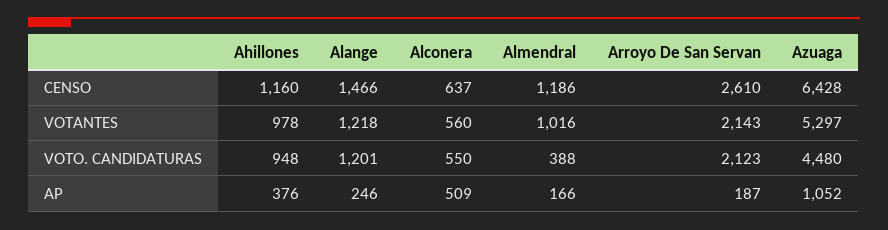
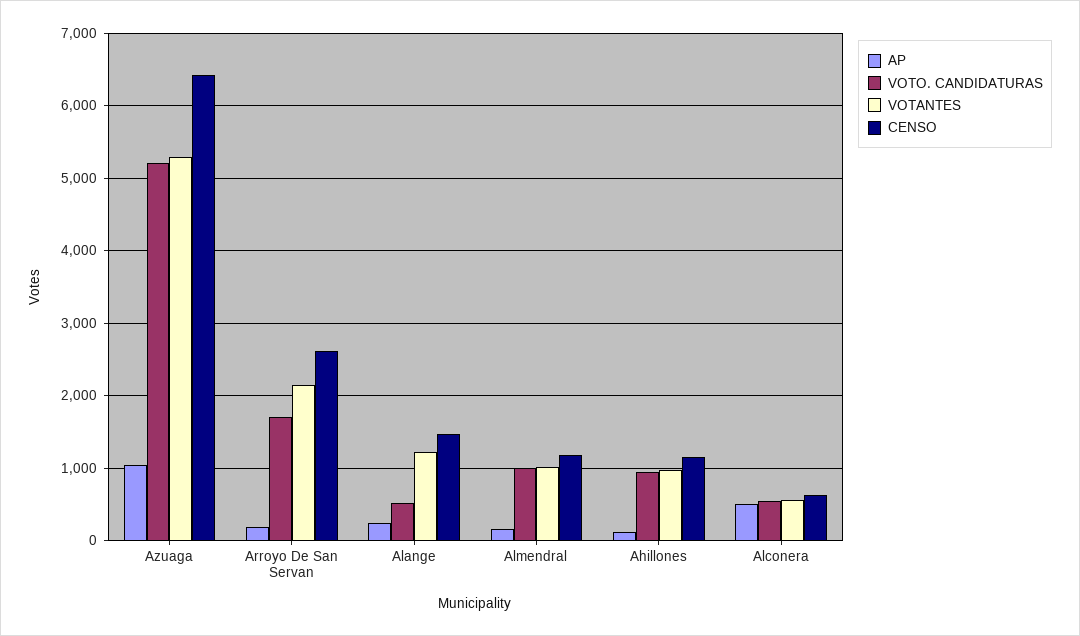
  {
    "CENSO": {
      "Ahillones": 1160,
      "Alange": 1466,
      "Alconera": 637,
      "Almendral": 1186,
      "Arroyo De San Servan": 2610,
      "Azuaga": 6428
    },
    "VOTANTES": {
      "Ahillones": 978,
      "Alange": 1218,
      "Alconera": 560,
      "Almendral": 1016,
      "Arroyo De San Servan": 2143,
      "Azuaga": 5297
    },
    "VOTO. CANDIDATURAS": {
      "Ahillones": 948,
-     "Alange": 1201,
+     "Alange": 500,
      "Alconera": 550,
-     "Almendral": 388,
+     "Almendral": 1000,
-     "Arroyo De San Servan": 2123,
+     "Arroyo De San Servan": 1700,
-     "Azuaga": 4480
+     "Azuaga": 5200
    },
    "AP": {
-     "Ahillones": 376,
+     "Ahillones": 100,
      "Alange": 246,
      "Alconera": 509,
      "Almendral": 166,
      "Arroyo De San Servan": 187,
      "Azuaga": 1052
    }
  }

